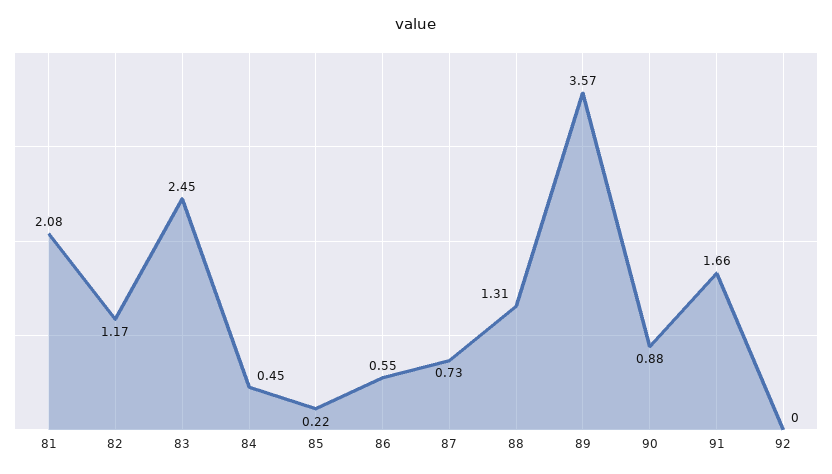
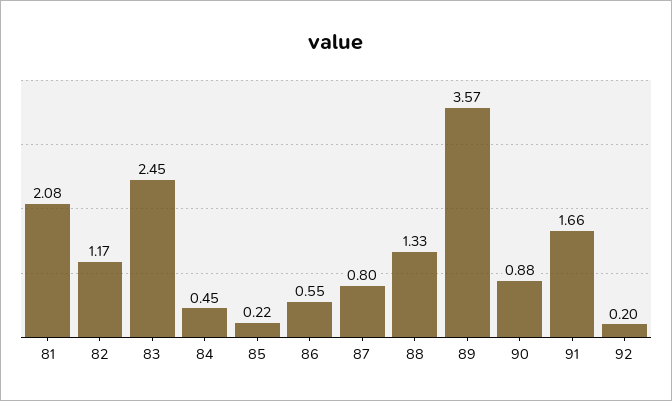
  {
    "81": 2.08,
    "82": 1.17,
    "83": 2.45,
    "84": 0.45,
    "85": 0.22,
    "86": 0.55,
-   "87": 0.73,
+   "87": 0.8,
-   "88": 1.31,
+   "88": 1.33,
    "89": 3.57,
    "90": 0.88,
    "91": 1.66,
-   "92": 0
+   "92": 0.2
  }

